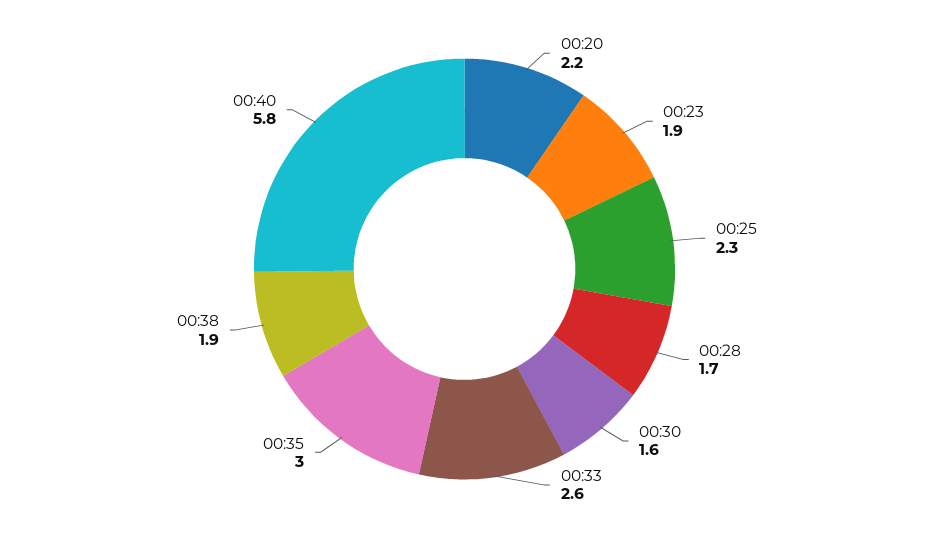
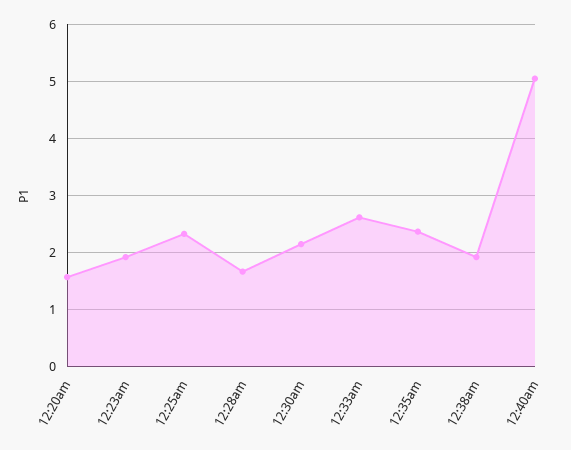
  {
-   "00:20": 2.2,
+   "00:20": 1.6,
    "00:23": 1.9,
    "00:25": 2.3,
    "00:28": 1.7,
-   "00:30": 1.6,
+   "00:30": 2.2,
    "00:33": 2.6,
-   "00:35": 3,
+   "00:35": 2.4,
    "00:38": 1.9,
-   "00:40": 5.8
+   "00:40": 5
  }

